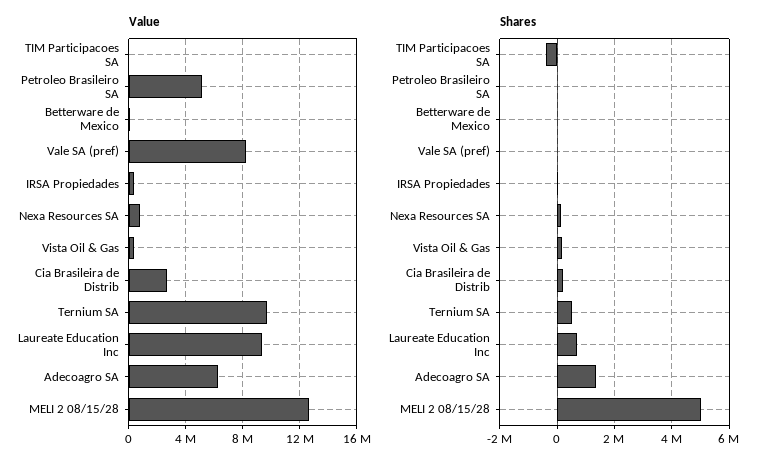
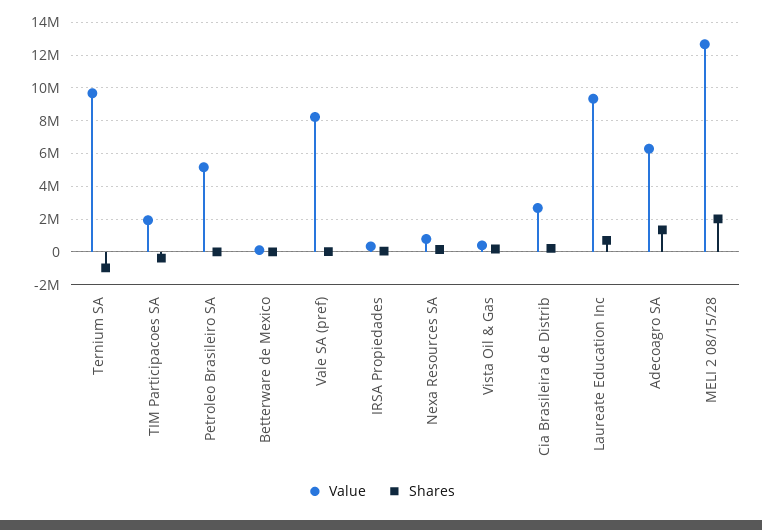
  {
    "Value": {
-     "TIM Participacoes SA": 0,
+     "TIM Participacoes SA": 2000000,
      "Petroleo Brasileiro SA": 5000000,
      "Betterware de Mexico": 0,
      "Vale SA (pref)": 8000000,
      "IRSA Propiedades": 500000,
      "Nexa Resources SA": 1000000,
      "Vista Oil & Gas": 500000,
      "Cia Brasileira de Distrib": 2500000,
      "Ternium SA": 9500000,
      "Laureate Education Inc": 9500000,
      "Adecoagro SA": 6500000,
      "MELI 2 08/15/28": 12500000
    },
    "Shares": {
      "TIM Participacoes SA": -500000,
      "Petroleo Brasileiro SA": 0,
      "Betterware de Mexico": 0,
      "Vale SA (pref)": 0,
      "IRSA Propiedades": 0,
      "Nexa Resources SA": 250000,
      "Vista Oil & Gas": 250000,
      "Cia Brasileira de Distrib": 250000,
-     "Ternium SA": 500000,
+     "Ternium SA": -1000000,
      "Laureate Education Inc": 750000,
      "Adecoagro SA": 1250000,
-     "MELI 2 08/15/28": 5000000
+     "MELI 2 08/15/28": 2000000
    }
  }

